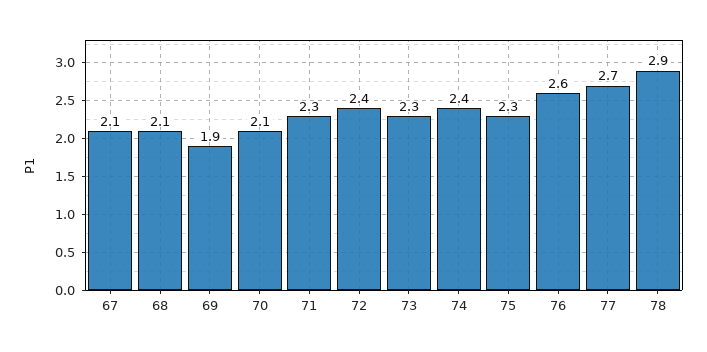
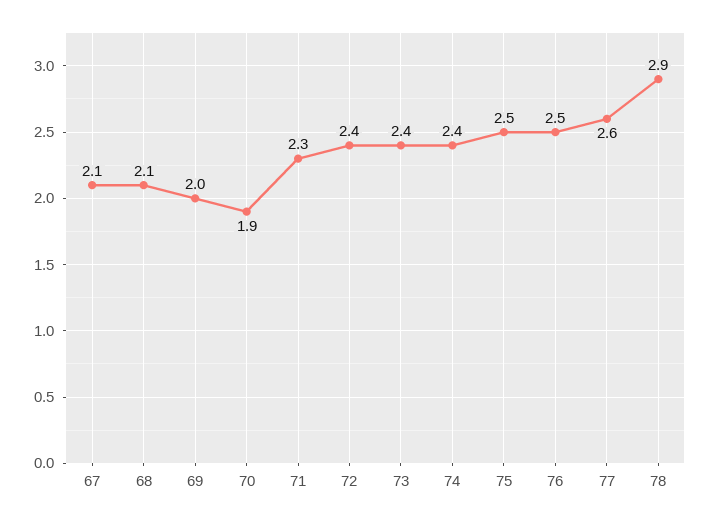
  {
    "67": 2.1,
    "68": 2.1,
-   "69": 1.9,
+   "69": 2,
-   "70": 2.1,
+   "70": 1.9,
    "71": 2.3,
    "72": 2.4,
-   "73": 2.3,
+   "73": 2.4,
    "74": 2.4,
-   "75": 2.3,
+   "75": 2.5,
-   "76": 2.6,
+   "76": 2.5,
-   "77": 2.7,
+   "77": 2.6,
    "78": 2.9
  }

